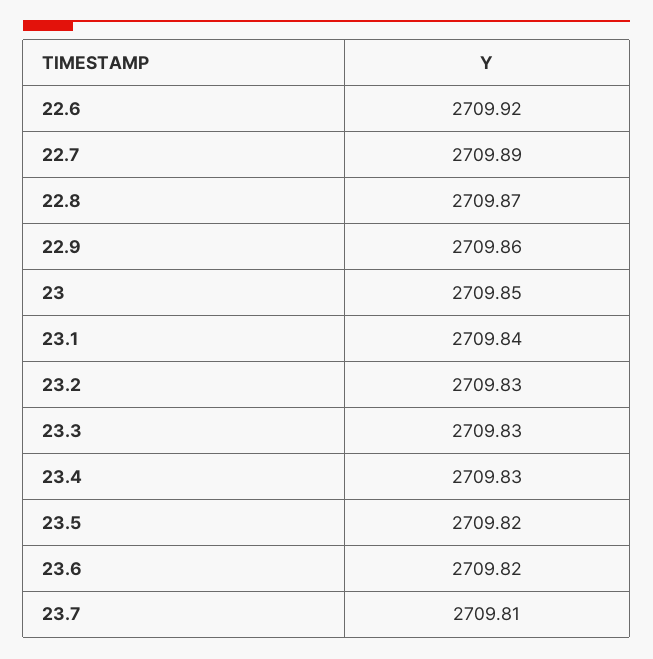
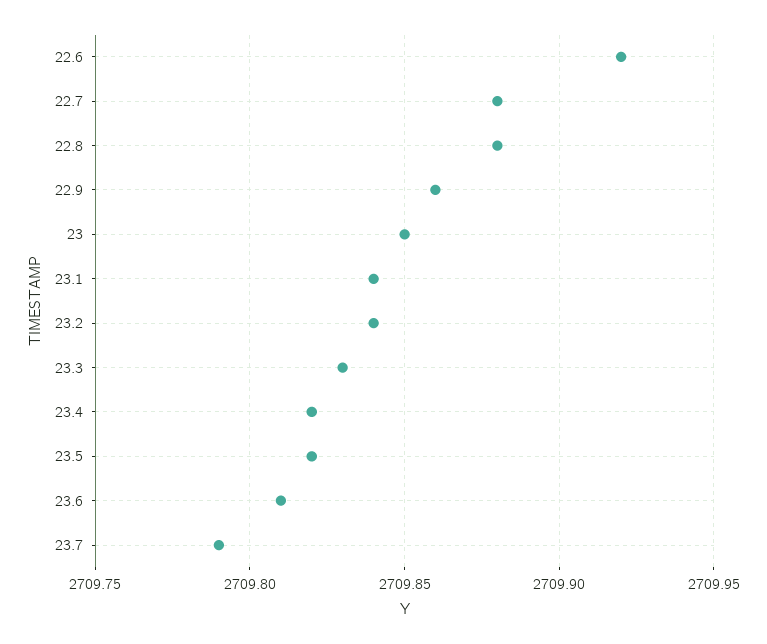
  {
    "22.6": 2709.92,
-   "22.7": 2709.89,
+   "22.7": 2709.88,
-   "22.8": 2709.87,
+   "22.8": 2709.88,
    "22.9": 2709.86,
    "23": 2709.85,
    "23.1": 2709.84,
-   "23.2": 2709.83,
+   "23.2": 2709.84,
    "23.3": 2709.83,
-   "23.4": 2709.83,
+   "23.4": 2709.82,
    "23.5": 2709.82,
-   "23.6": 2709.82,
+   "23.6": 2709.81,
-   "23.7": 2709.81
+   "23.7": 2709.79
  }

